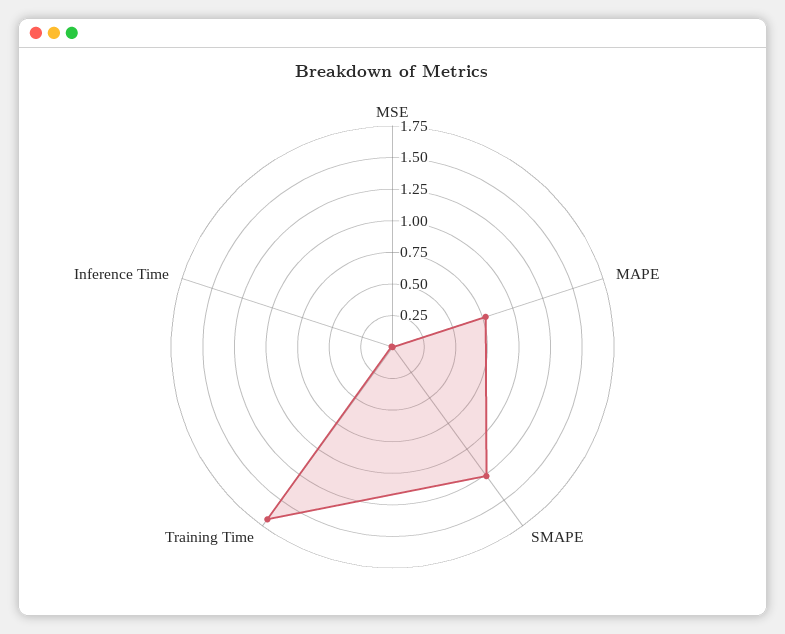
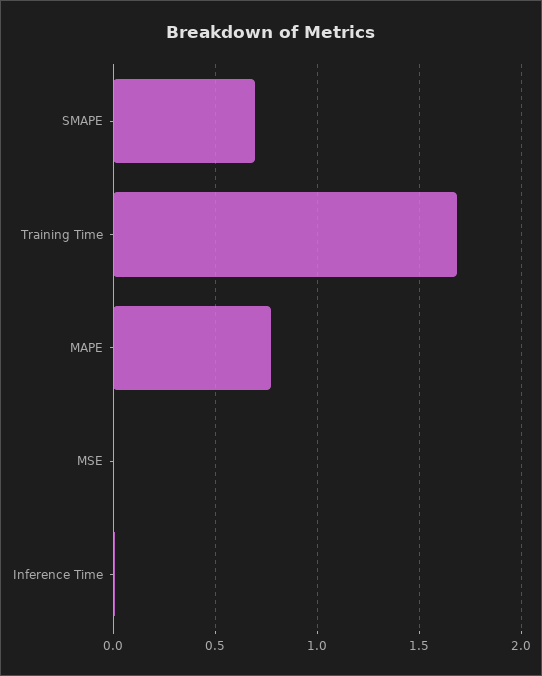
  {
    "MSE": 0,
    "MAPE": 0.75,
-   "SMAPE": 1.25,
+   "SMAPE": 0.7,
    "Training Time": 1.7,
    "Inference Time": 0
  }

